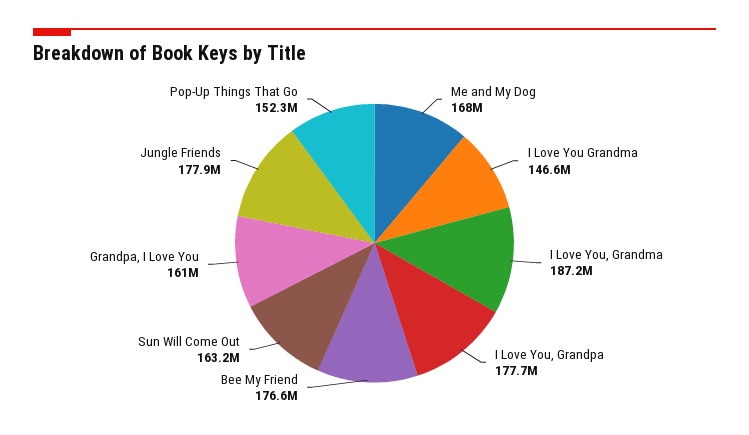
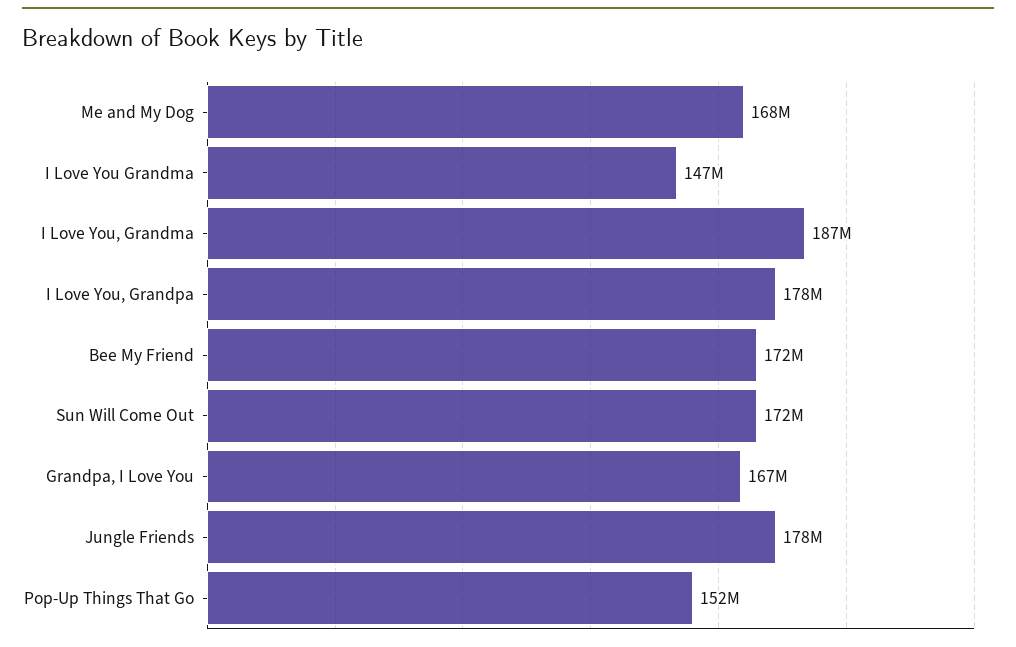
  {
    "Me and My Dog": 168000000,
    "I Love You Grandma": 146600000,
    "I Love You, Grandma": 187200000,
    "I Love You, Grandpa": 177700000,
-   "Bee My Friend": 176600000,
+   "Bee My Friend": 172000000,
-   "Sun Will Come Out": 163200000,
+   "Sun Will Come Out": 172000000,
-   "Grandpa, I Love You": 161000000,
+   "Grandpa, I Love You": 167000000,
    "Jungle Friends": 177900000,
    "Pop-Up Things That Go": 152300000
  }

